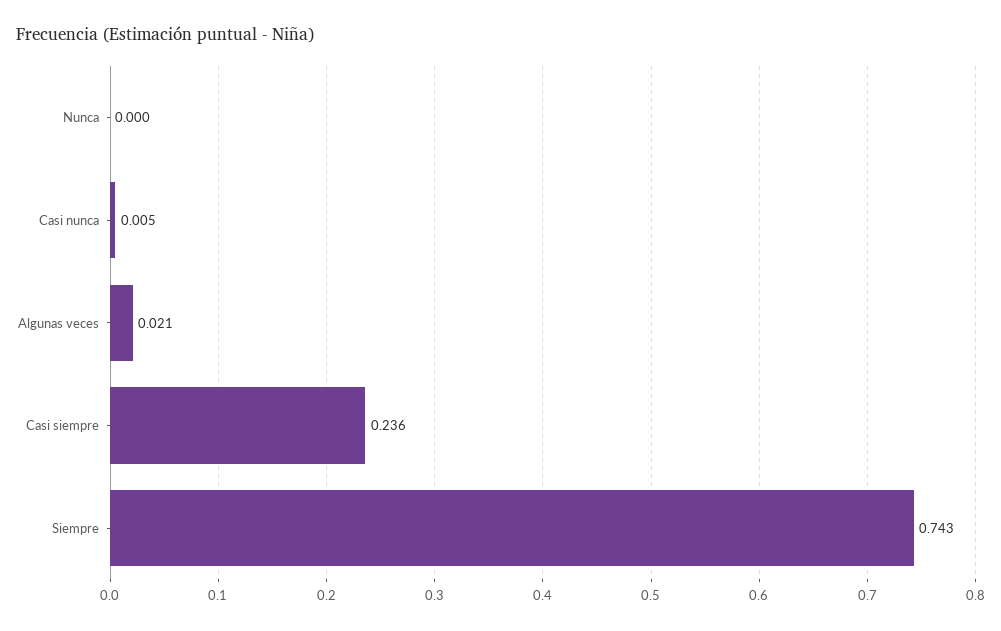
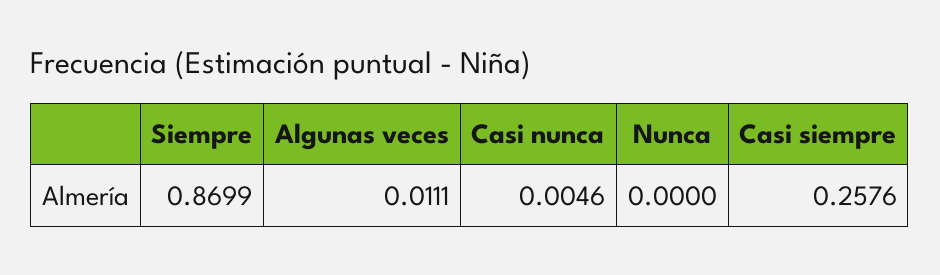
  {
    "Nunca": 0,
    "Casi nunca": 0.0046,
-   "Algunas veces": 0.021,
+   "Algunas veces": 0.0111,
-   "Casi siempre": 0.236,
+   "Casi siempre": 0.2576,
-   "Siempre": 0.743
+   "Siempre": 0.8699
  }

